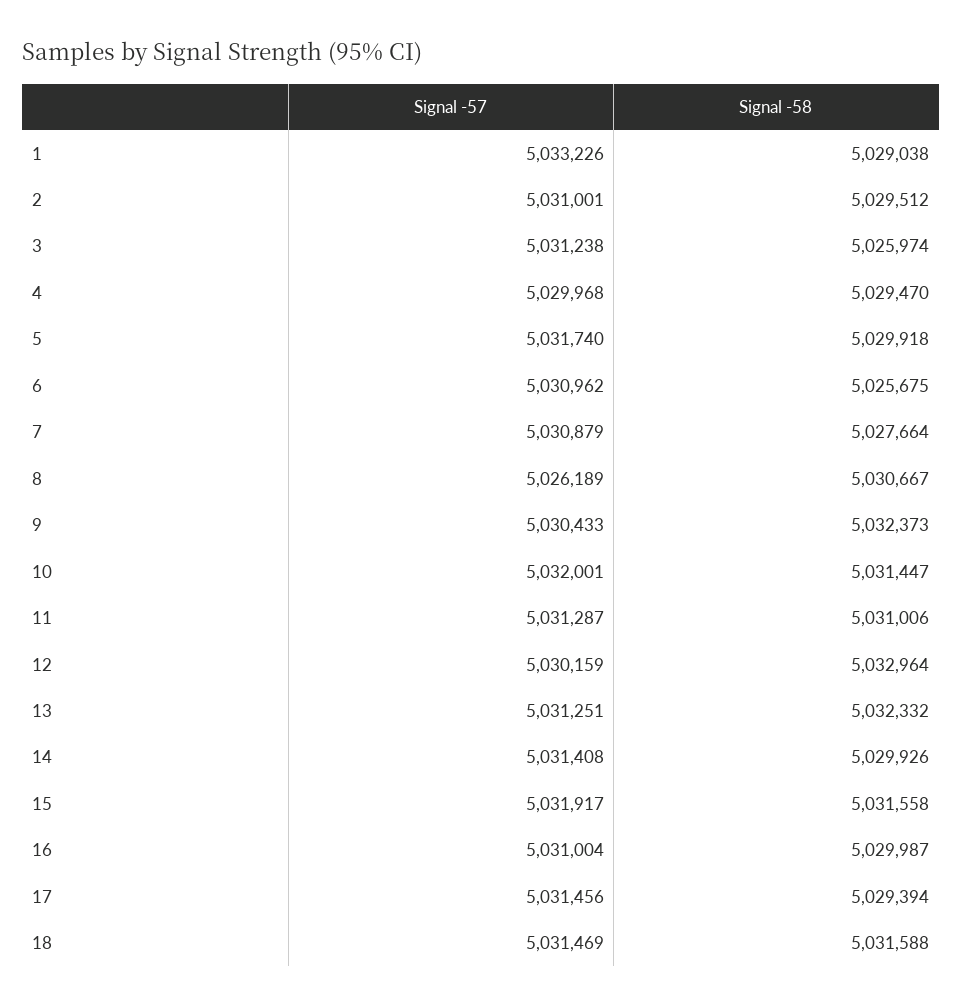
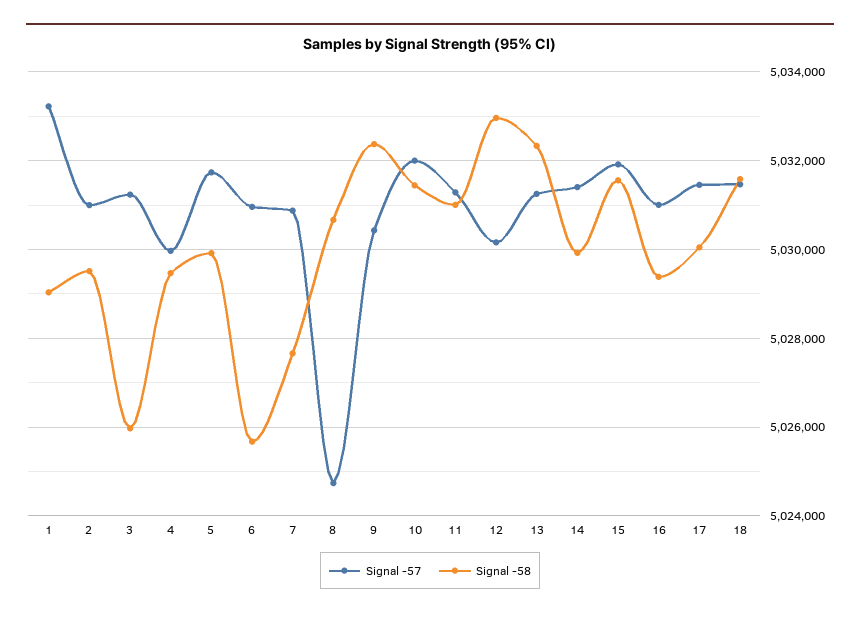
  {
    "Signal -57": {
      "1": 5033226,
      "2": 5031001,
      "3": 5031238,
      "4": 5029968,
      "5": 5031740,
      "6": 5030962,
      "7": 5030879,
-     "8": 5026189,
+     "8": 5024800,
      "9": 5030433,
      "10": 5032001,
      "11": 5031287,
      "12": 5030159,
      "13": 5031251,
      "14": 5031408,
      "15": 5031917,
      "16": 5031004,
      "17": 5031456,
      "18": 5031469
    },
    "Signal -58": {
      "1": 5029038,
      "2": 5029512,
      "3": 5025974,
      "4": 5029470,
      "5": 5029918,
      "6": 5025675,
      "7": 5027664,
      "8": 5030667,
      "9": 5032373,
      "10": 5031447,
      "11": 5031006,
      "12": 5032964,
      "13": 5032332,
      "14": 5029926,
      "15": 5031558,
-     "16": 5029987,
+     "16": 5029400,
-     "17": 5029394,
+     "17": 5030000,
      "18": 5031588
    }
  }

